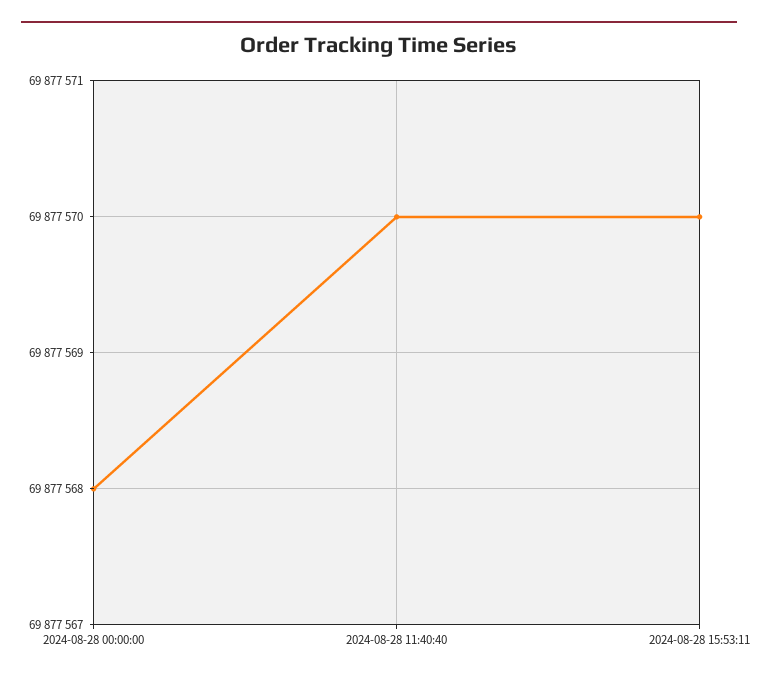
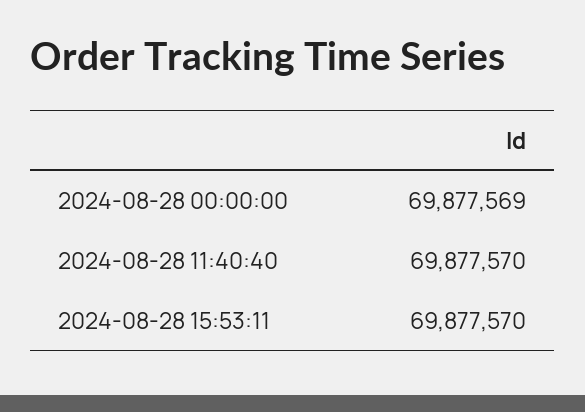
  {
-   "2024-08-28 00:00:00": 69877568,
+   "2024-08-28 00:00:00": 69877569,
    "2024-08-28 11:40:40": 69877570,
    "2024-08-28 15:53:11": 69877570
  }

